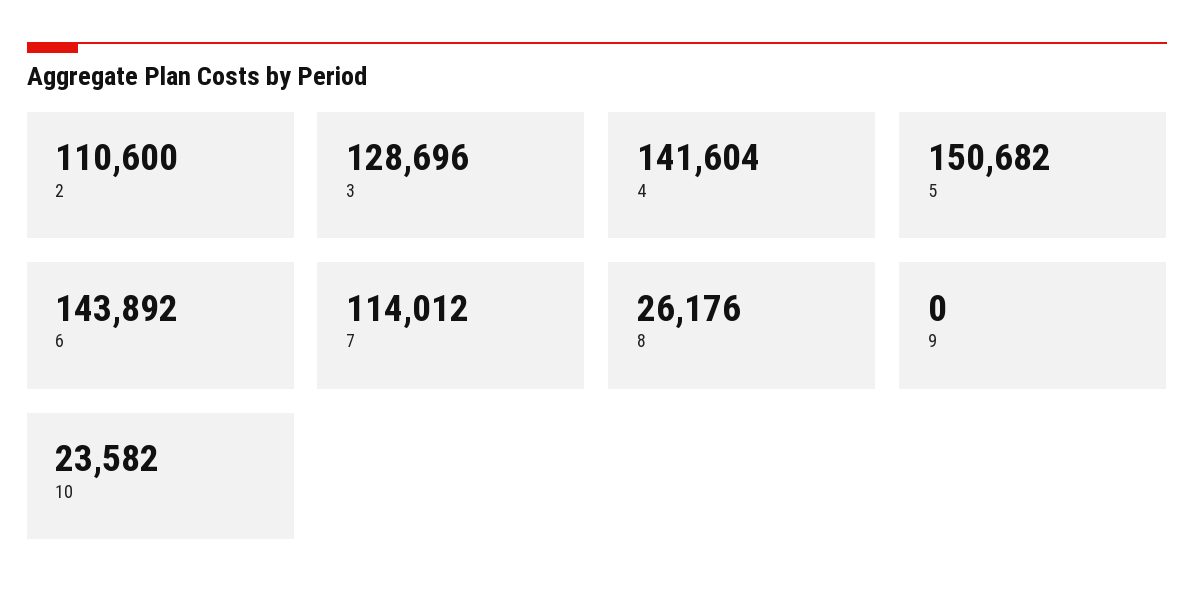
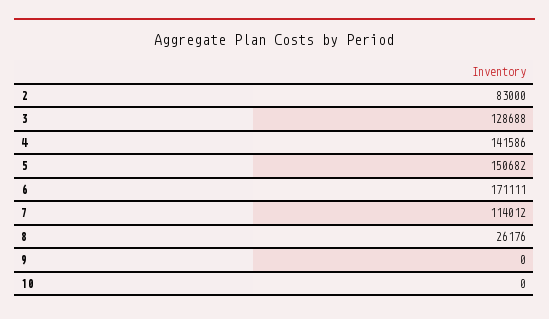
  {
-   "2": 110600,
+   "2": 83000,
-   "3": 128696,
+   "3": 128688,
-   "4": 141604,
+   "4": 141586,
    "5": 150682,
-   "6": 143892,
+   "6": 171111,
    "7": 114012,
    "8": 26176,
    "9": 0,
-   "10": 23582
+   "10": 0
  }

